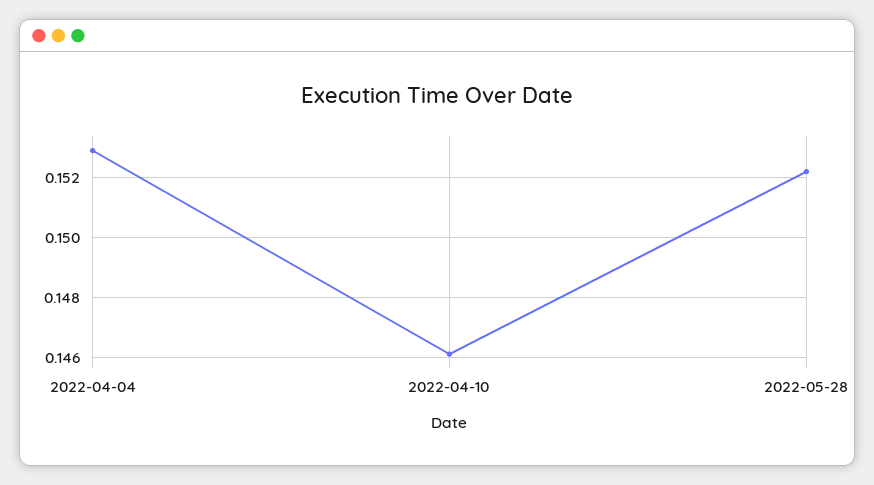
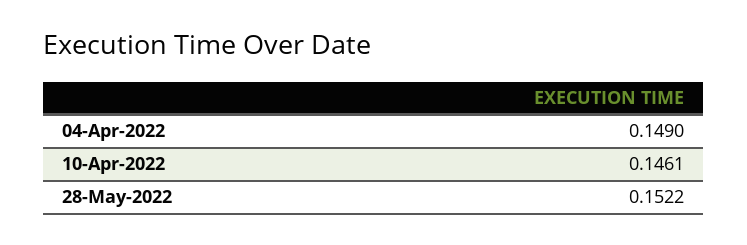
  {
-   "2022-04-04": 0.153,
+   "2022-04-04": 0.149,
    "2022-04-10": 0.1461,
    "2022-05-28": 0.1522
  }

